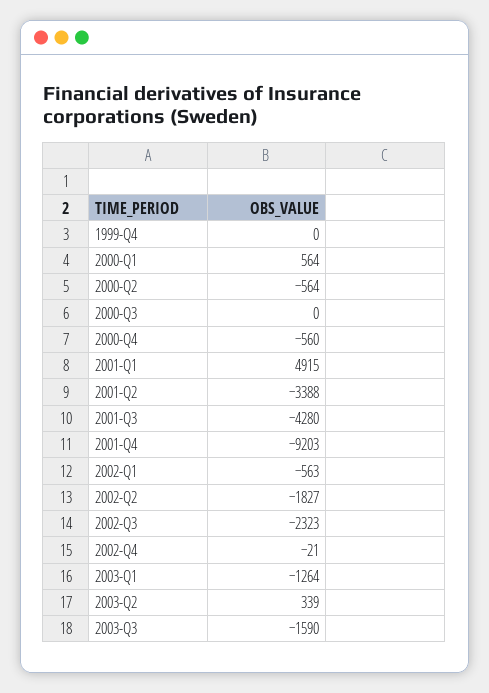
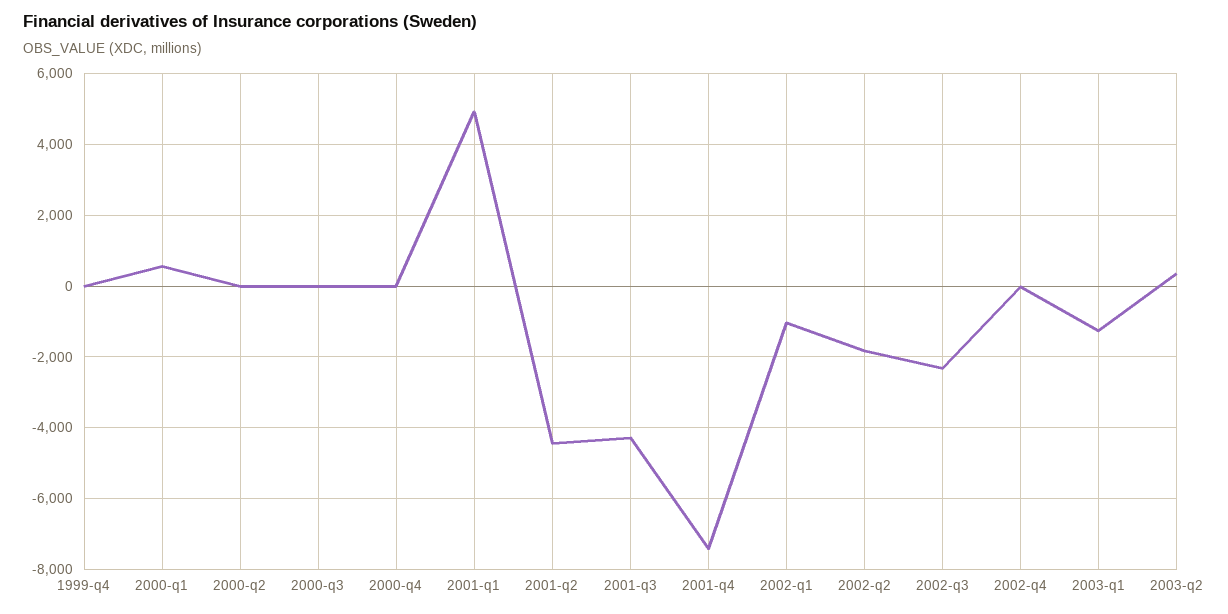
  {
    "1999-Q4": 0,
    "2000-Q1": 564,
-   "2000-Q2": -564,
+   "2000-Q2": 0,
    "2000-Q3": 0,
-   "2000-Q4": -560,
+   "2000-Q4": 0,
    "2001-Q1": 4915,
-   "2001-Q2": -3388,
+   "2001-Q2": -4400,
    "2001-Q3": -4280,
-   "2001-Q4": -9203,
+   "2001-Q4": -7400,
-   "2002-Q1": -563,
+   "2002-Q1": -1000,
    "2002-Q2": -1827,
    "2002-Q3": -2323,
    "2002-Q4": -21,
    "2003-Q1": -1264,
-   "2003-Q2": 339,
+   "2003-Q2": 339
-   "2003-Q3": -1590
  }

